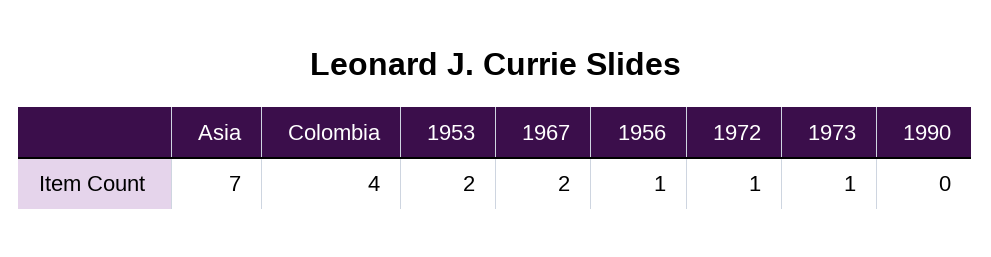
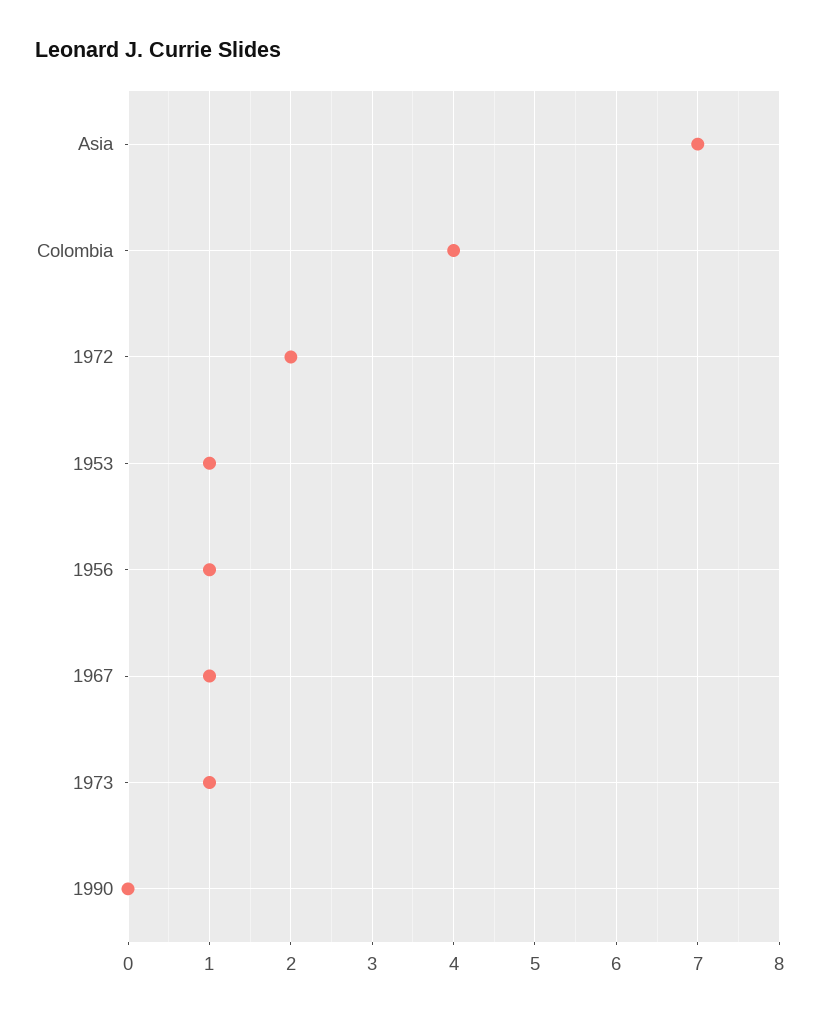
  {
    "Asia": 7,
    "Colombia": 4,
-   "1953": 2,
+   "1953": 1,
-   "1967": 2,
+   "1967": 1,
    "1956": 1,
-   "1972": 1,
+   "1972": 2,
    "1973": 1,
    "1990": 0
  }

